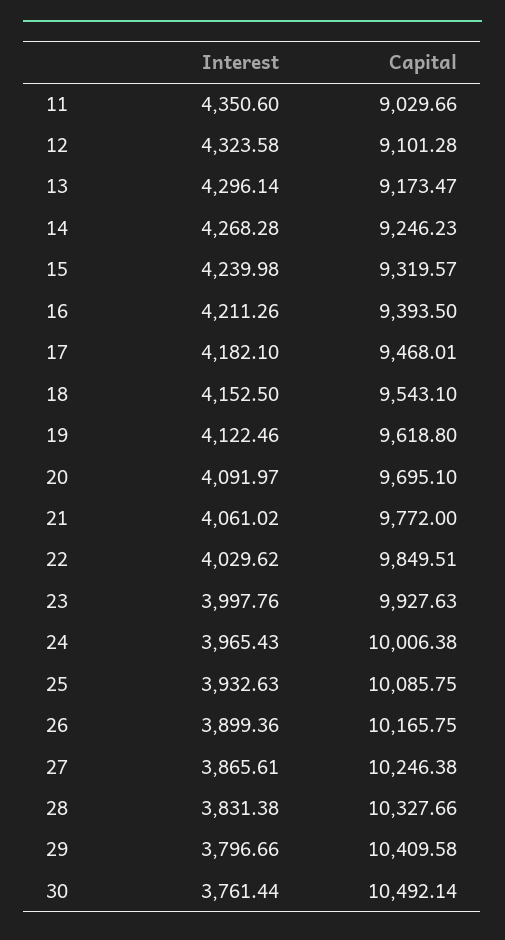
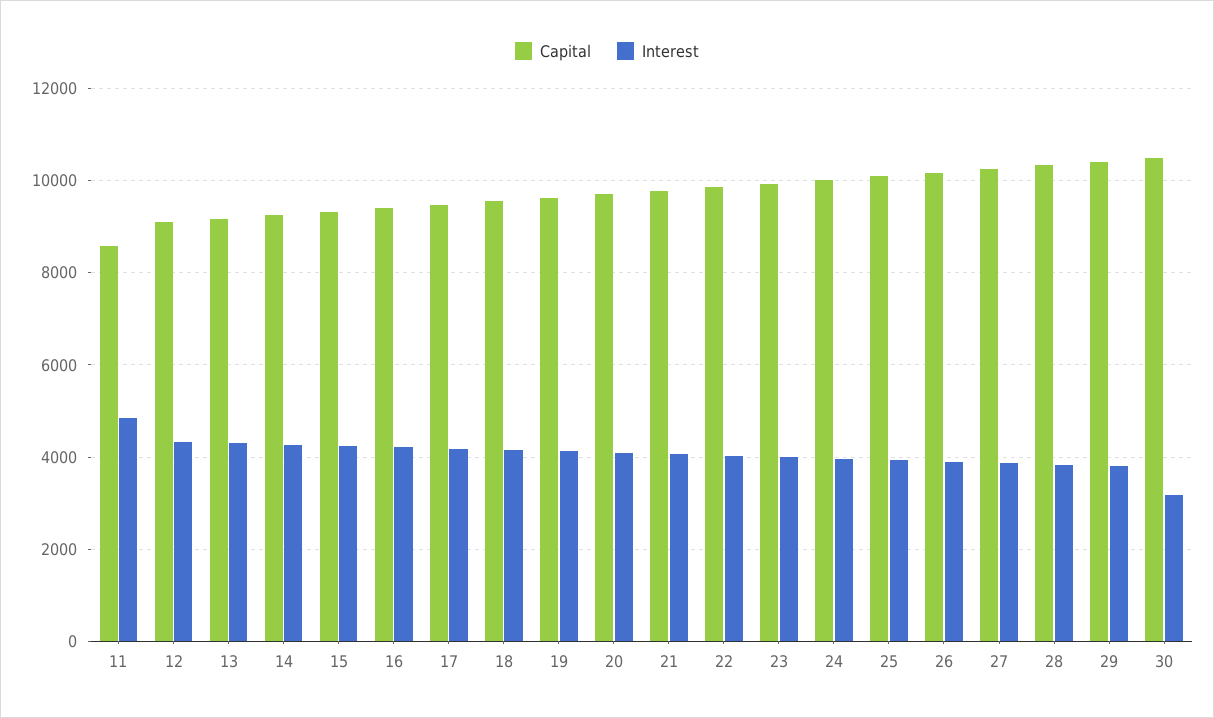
  {
    "Interest": {
-     "11": 4350.6,
+     "11": 4800,
      "12": 4323.58,
      "13": 4296.14,
      "14": 4268.28,
      "15": 4239.98,
      "16": 4211.26,
      "17": 4182.1,
      "18": 4152.5,
      "19": 4122.46,
      "20": 4091.97,
      "21": 4061.02,
      "22": 4029.62,
      "23": 3997.76,
      "24": 3965.43,
      "25": 3932.63,
      "26": 3899.36,
      "27": 3865.61,
      "28": 3831.38,
      "29": 3796.66,
-     "30": 3761.44
+     "30": 3200
    },
    "Capital": {
-     "11": 9029.66,
+     "11": 8600,
      "12": 9101.28,
      "13": 9173.47,
      "14": 9246.23,
      "15": 9319.57,
      "16": 9393.5,
      "17": 9468.01,
      "18": 9543.1,
      "19": 9618.8,
      "20": 9695.1,
      "21": 9772,
      "22": 9849.51,
      "23": 9927.63,
      "24": 10006.38,
      "25": 10085.75,
      "26": 10165.75,
      "27": 10246.38,
      "28": 10327.66,
      "29": 10409.58,
      "30": 10492.14
    }
  }

